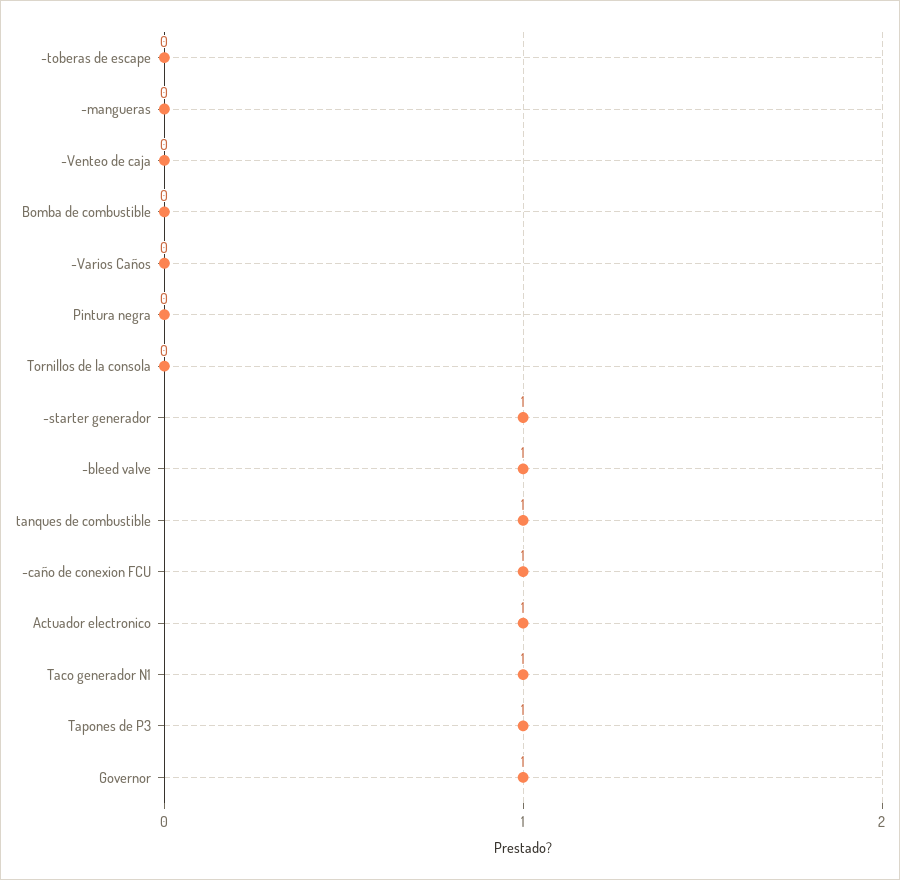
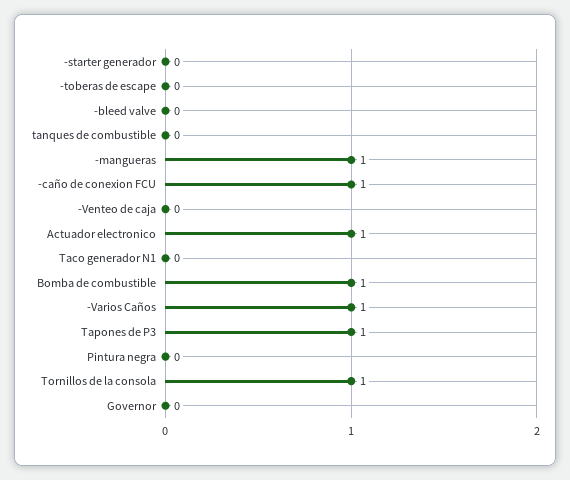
  {
    "-toberas de escape": 0,
-   "-mangueras": 0,
+   "-mangueras": 1,
    "-Venteo de caja": 0,
-   "Bomba de combustible": 0,
+   "Bomba de combustible": 1,
-   "-Varios Caños": 0,
+   "-Varios Caños": 1,
    "Pintura negra": 0,
-   "Tornillos de la consola": 0,
+   "Tornillos de la consola": 1,
-   "-starter generador": 1,
+   "-starter generador": 0,
-   "-bleed valve": 1,
+   "-bleed valve": 0,
-   "tanques de combustible": 1,
+   "tanques de combustible": 0,
    "-caño de conexion FCU": 1,
    "Actuador electronico": 1,
-   "Taco generador N1": 1,
+   "Taco generador N1": 0,
    "Tapones de P3": 1,
-   "Governor": 1
+   "Governor": 0
  }

